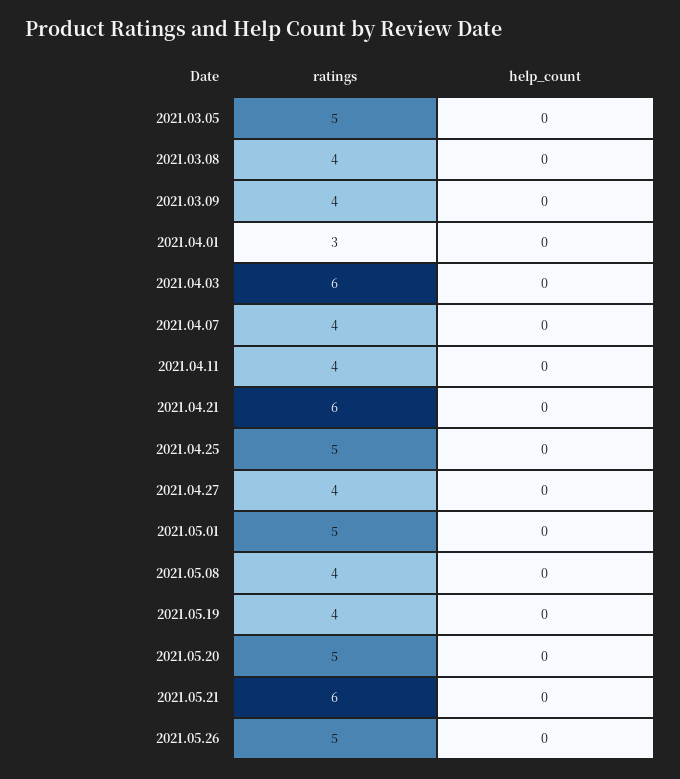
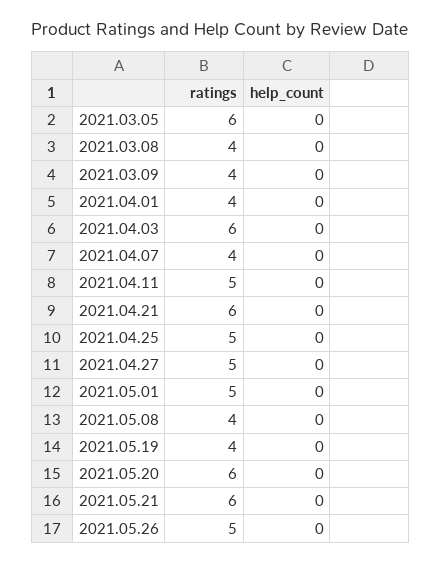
  {
    "ratings": {
-     "2021.03.05": 5,
+     "2021.03.05": 6,
      "2021.03.08": 4,
      "2021.03.09": 4,
-     "2021.04.01": 3,
+     "2021.04.01": 4,
      "2021.04.03": 6,
      "2021.04.07": 4,
-     "2021.04.11": 4,
+     "2021.04.11": 5,
      "2021.04.21": 6,
      "2021.04.25": 5,
-     "2021.04.27": 4,
+     "2021.04.27": 5,
      "2021.05.01": 5,
      "2021.05.08": 4,
      "2021.05.19": 4,
-     "2021.05.20": 5,
+     "2021.05.20": 6,
      "2021.05.21": 6,
      "2021.05.26": 5
    },
    "help_count": {
      "2021.03.05": 0,
      "2021.03.08": 0,
      "2021.03.09": 0,
      "2021.04.01": 0,
      "2021.04.03": 0,
      "2021.04.07": 0,
      "2021.04.11": 0,
      "2021.04.21": 0,
      "2021.04.25": 0,
      "2021.04.27": 0,
      "2021.05.01": 0,
      "2021.05.08": 0,
      "2021.05.19": 0,
      "2021.05.20": 0,
      "2021.05.21": 0,
      "2021.05.26": 0
    }
  }

